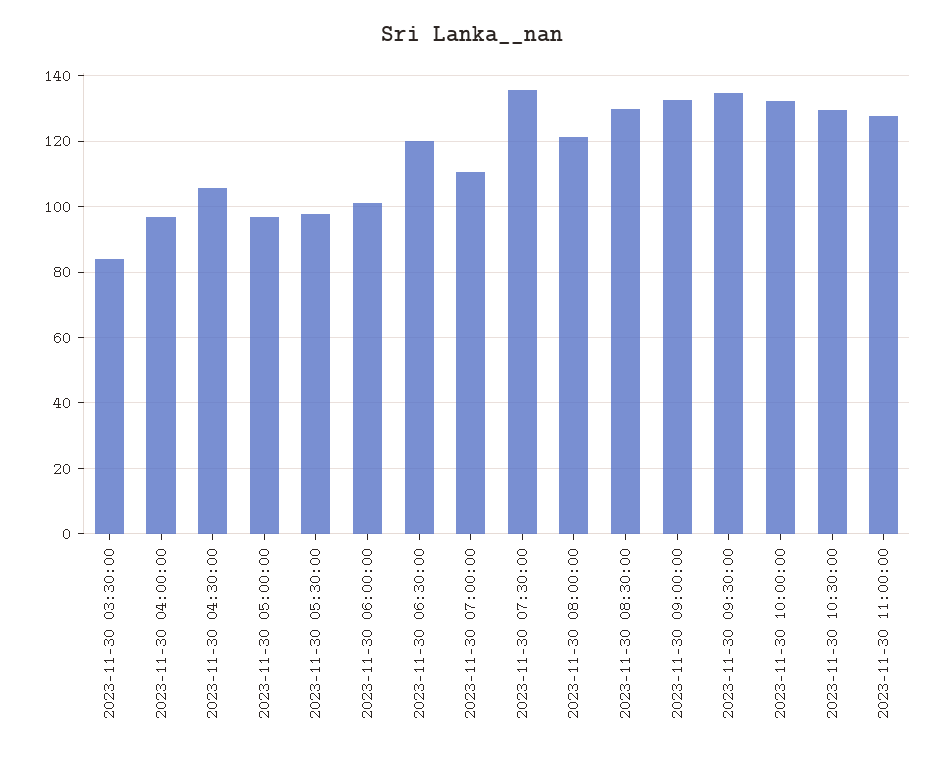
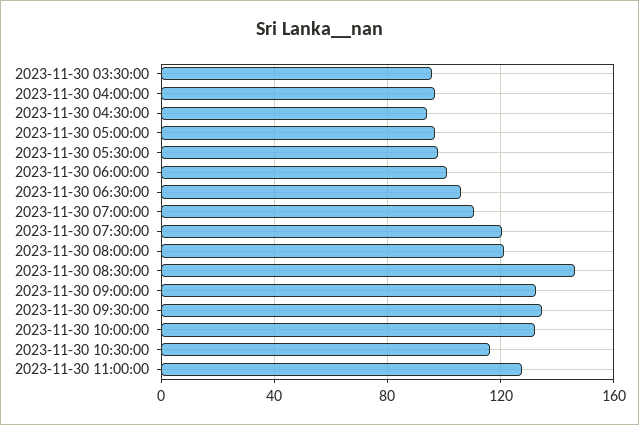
  {
-   "2023-11-30 03:30:00": 84,
+   "2023-11-30 03:30:00": 95,
    "2023-11-30 04:00:00": 96,
-   "2023-11-30 04:30:00": 106,
+   "2023-11-30 04:30:00": 95,
    "2023-11-30 05:00:00": 96,
    "2023-11-30 05:30:00": 98,
    "2023-11-30 06:00:00": 102,
-   "2023-11-30 06:30:00": 120,
+   "2023-11-30 06:30:00": 105,
    "2023-11-30 07:00:00": 110,
-   "2023-11-30 07:30:00": 136,
+   "2023-11-30 07:30:00": 120,
    "2023-11-30 08:00:00": 122,
-   "2023-11-30 08:30:00": 130,
+   "2023-11-30 08:30:00": 145,
    "2023-11-30 09:00:00": 132,
    "2023-11-30 09:30:00": 134,
    "2023-11-30 10:00:00": 132,
-   "2023-11-30 10:30:00": 130,
+   "2023-11-30 10:30:00": 115,
    "2023-11-30 11:00:00": 128
  }

